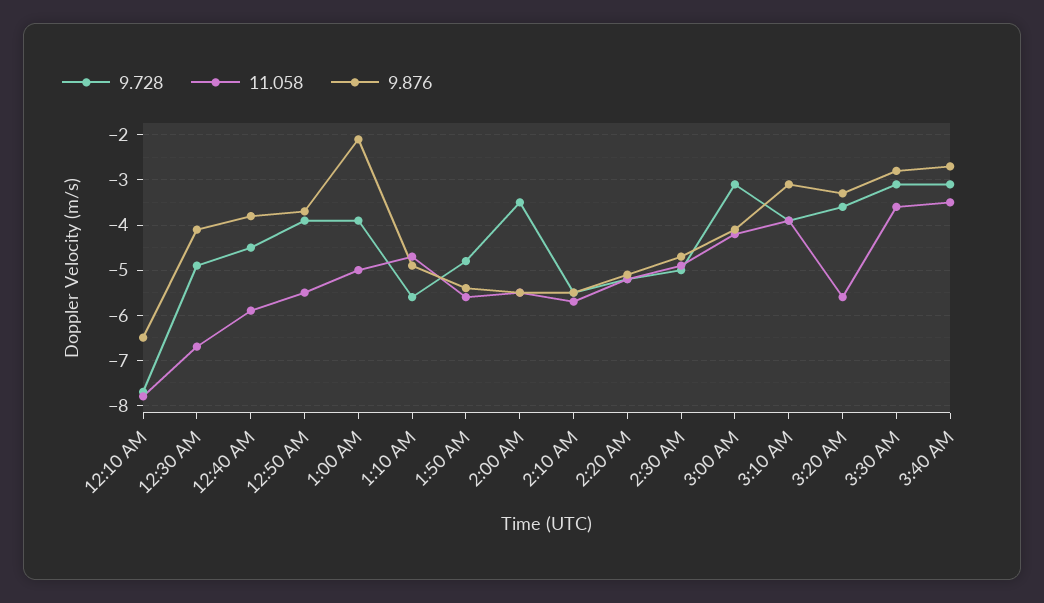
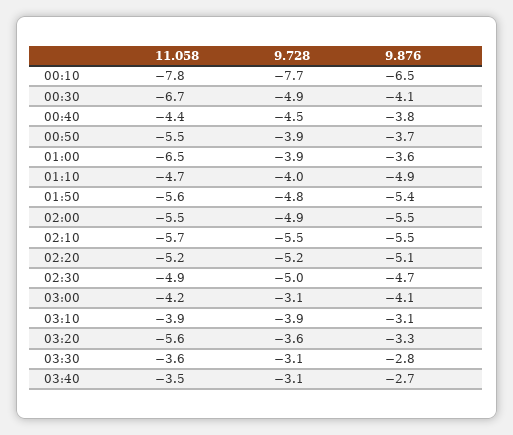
  {
    "9.728": {
      "12:10 AM": -7.7,
      "12:30 AM": -4.9,
      "12:40 AM": -4.5,
      "12:50 AM": -3.9,
      "1:00 AM": -3.9,
-     "1:10 AM": -5.5,
+     "1:10 AM": -4,
      "1:50 AM": -4.8,
-     "2:00 AM": -3.5,
+     "2:00 AM": -4.9,
      "2:10 AM": -5.5,
      "2:20 AM": -5.2,
      "2:30 AM": -5,
      "3:00 AM": -3.1,
      "3:10 AM": -3.9,
      "3:20 AM": -3.6,
      "3:30 AM": -3.1,
      "3:40 AM": -3.1
    },
    "11.058": {
      "12:10 AM": -7.8,
      "12:30 AM": -6.7,
-     "12:40 AM": -6,
+     "12:40 AM": -4.4,
      "12:50 AM": -5.5,
-     "1:00 AM": -5,
+     "1:00 AM": -6.5,
      "1:10 AM": -4.7,
      "1:50 AM": -5.6,
      "2:00 AM": -5.5,
      "2:10 AM": -5.7,
      "2:20 AM": -5.2,
      "2:30 AM": -4.9,
      "3:00 AM": -4.2,
      "3:10 AM": -3.9,
      "3:20 AM": -5.6,
      "3:30 AM": -3.6,
      "3:40 AM": -3.5
    },
    "9.876": {
      "12:10 AM": -6.5,
      "12:30 AM": -4.1,
      "12:40 AM": -3.8,
      "12:50 AM": -3.7,
-     "1:00 AM": -2,
+     "1:00 AM": -3.6,
      "1:10 AM": -4.9,
      "1:50 AM": -5.4,
      "2:00 AM": -5.5,
      "2:10 AM": -5.5,
      "2:20 AM": -5.1,
      "2:30 AM": -4.7,
      "3:00 AM": -4.1,
      "3:10 AM": -3.1,
      "3:20 AM": -3.3,
      "3:30 AM": -2.8,
      "3:40 AM": -2.7
    }
  }

